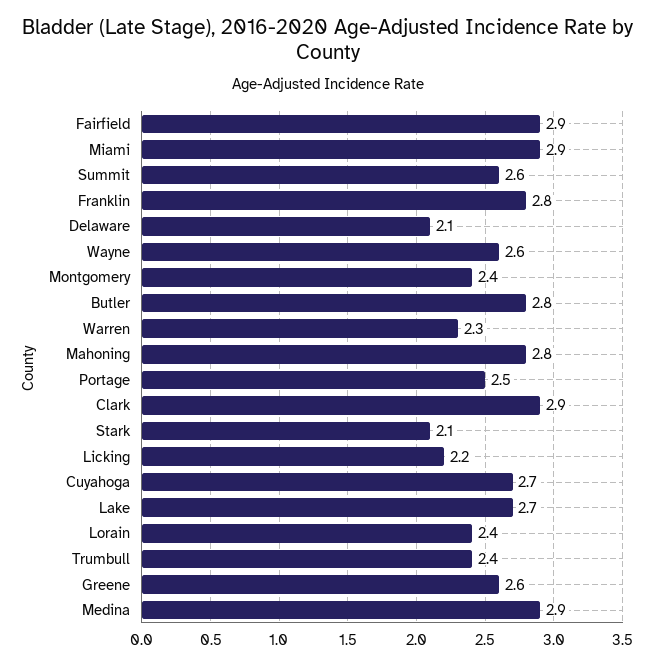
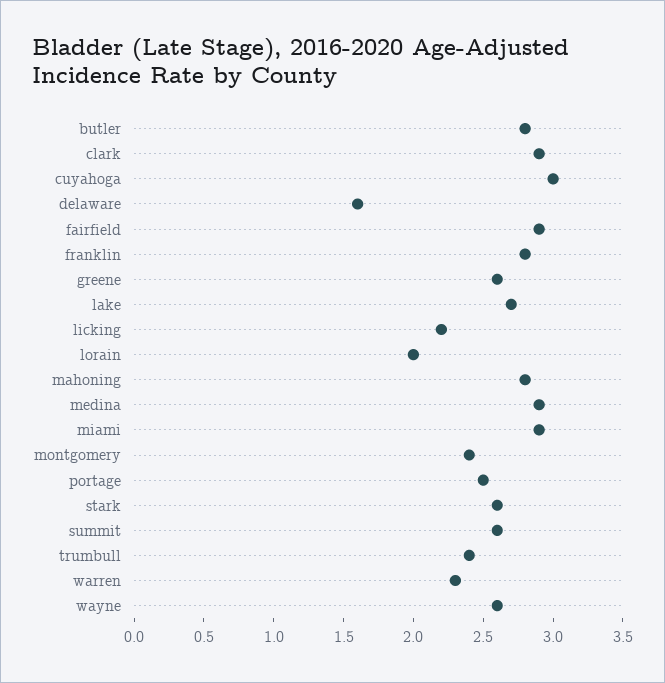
  {
    "Fairfield": 2.9,
    "Miami": 2.9,
    "Summit": 2.6,
    "Franklin": 2.8,
-   "Delaware": 2.1,
+   "Delaware": 1.6,
    "Wayne": 2.6,
    "Montgomery": 2.4,
    "Butler": 2.8,
    "Warren": 2.3,
    "Mahoning": 2.8,
    "Portage": 2.5,
    "Clark": 2.9,
-   "Stark": 2.1,
+   "Stark": 2.6,
    "Licking": 2.2,
-   "Cuyahoga": 2.7,
+   "Cuyahoga": 3,
    "Lake": 2.7,
-   "Lorain": 2.4,
+   "Lorain": 2,
    "Trumbull": 2.4,
    "Greene": 2.6,
    "Medina": 2.9
  }

